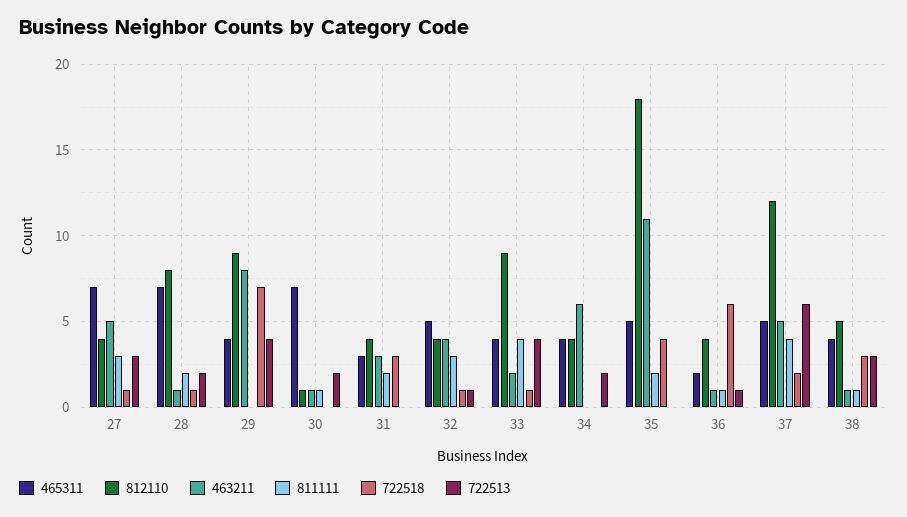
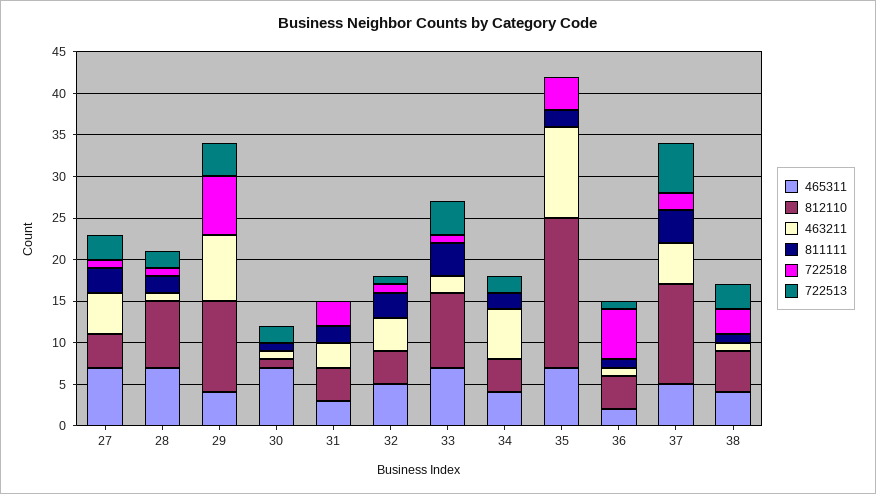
  {
    "465311": {
      "27": 7,
      "28": 7,
      "29": 4,
      "30": 7,
      "31": 3,
      "32": 5,
-     "33": 4,
+     "33": 7,
      "34": 4,
-     "35": 5,
+     "35": 7,
      "36": 2,
      "37": 5,
      "38": 4
    },
    "812110": {
      "27": 4,
      "28": 8,
-     "29": 9,
+     "29": 11,
      "30": 1,
      "31": 4,
      "32": 4,
      "33": 9,
      "34": 4,
      "35": 18,
      "36": 4,
      "37": 12,
      "38": 5
    },
    "463211": {
      "27": 5,
      "28": 1,
      "29": 8,
      "30": 1,
      "31": 3,
      "32": 4,
      "33": 2,
      "34": 6,
      "35": 11,
      "36": 1,
      "37": 5,
      "38": 1
    },
    "811111": {
      "27": 3,
      "28": 2,
      "29": 0,
      "30": 1,
      "31": 2,
      "32": 3,
      "33": 4,
-     "34": 0,
+     "34": 2,
      "35": 2,
      "36": 1,
      "37": 4,
      "38": 1
    },
    "722518": {
      "27": 1,
      "28": 1,
      "29": 7,
      "30": 0,
      "31": 3,
      "32": 1,
      "33": 1,
      "34": 0,
      "35": 4,
      "36": 6,
      "37": 2,
      "38": 3
    },
    "722513": {
      "27": 3,
      "28": 2,
      "29": 4,
      "30": 2,
      "31": 0,
      "32": 1,
      "33": 4,
      "34": 2,
      "35": 0,
      "36": 1,
      "37": 6,
      "38": 3
    }
  }

